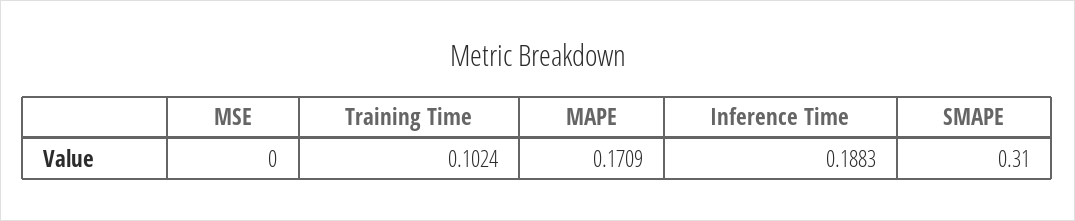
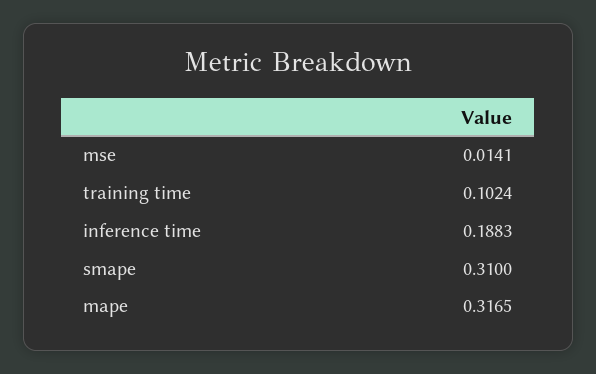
  {
-   "MSE": 0,
+   "MSE": 0.0141,
    "Training Time": 0.1024,
-   "MAPE": 0.1709,
+   "MAPE": 0.3165,
    "Inference Time": 0.1883,
    "SMAPE": 0.31
  }

